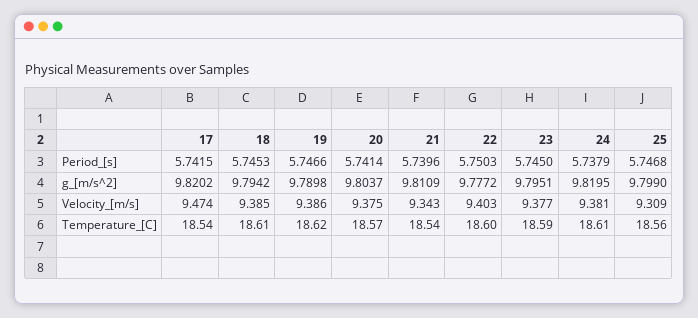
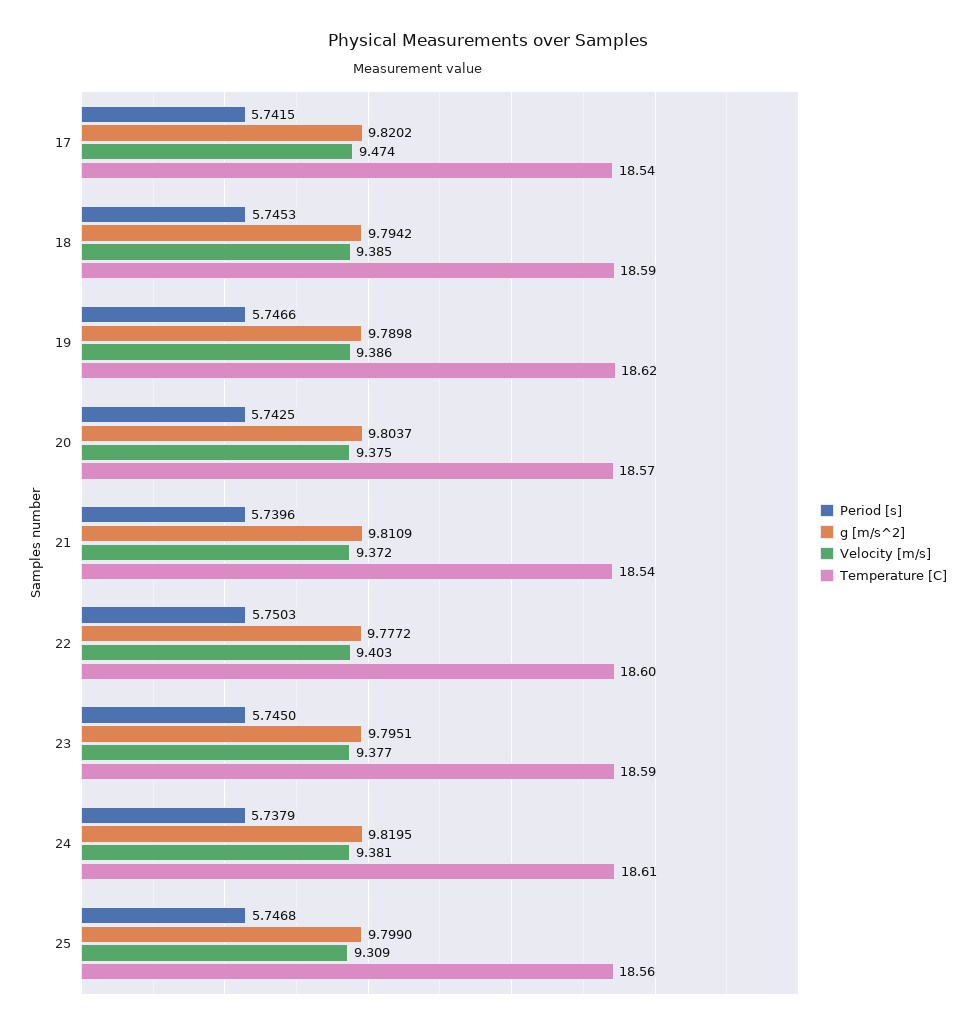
  {
    "Period_[s]": {
      "17": 5.7415,
      "18": 5.7453,
      "19": 5.7466,
-     "20": 5.7414,
+     "20": 5.7425,
      "21": 5.7396,
      "22": 5.7503,
      "23": 5.745,
      "24": 5.7379,
      "25": 5.7468
    },
    "g_[m/s^2]": {
      "17": 9.8202,
      "18": 9.7942,
      "19": 9.7898,
      "20": 9.8037,
      "21": 9.8109,
      "22": 9.7772,
      "23": 9.7951,
      "24": 9.8195,
      "25": 9.799
    },
    "Velocity_[m/s]": {
      "17": 9.474,
      "18": 9.385,
      "19": 9.386,
      "20": 9.375,
-     "21": 9.343,
+     "21": 9.372,
      "22": 9.403,
      "23": 9.377,
      "24": 9.381,
      "25": 9.309
    },
    "Temperature_[C]": {
      "17": 18.54,
-     "18": 18.61,
+     "18": 18.59,
      "19": 18.62,
      "20": 18.57,
      "21": 18.54,
      "22": 18.6,
      "23": 18.59,
      "24": 18.61,
      "25": 18.56
    }
  }

